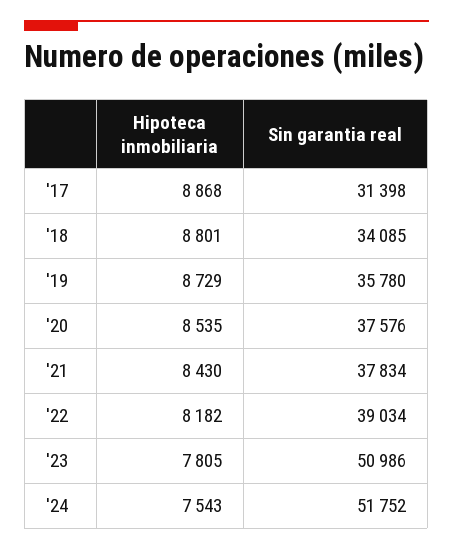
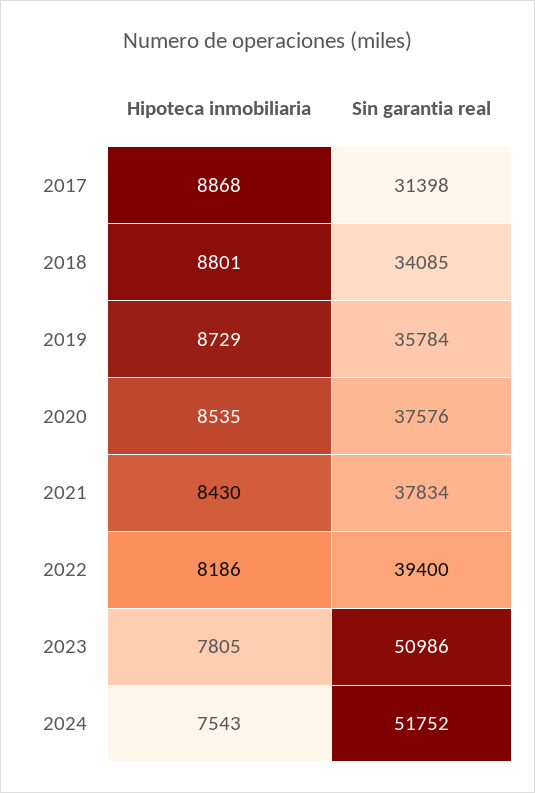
  {
    "Hipoteca inmobiliaria": {
      "'17": 8868,
      "'18": 8801,
      "'19": 8729,
      "'20": 8535,
      "'21": 8430,
-     "'22": 8182,
+     "'22": 8186,
      "'23": 7805,
      "'24": 7543
    },
    "Sin garantia real": {
      "'17": 31398,
      "'18": 34085,
-     "'19": 35780,
+     "'19": 35784,
      "'20": 37576,
      "'21": 37834,
-     "'22": 39034,
+     "'22": 39400,
      "'23": 50986,
      "'24": 51752
    }
  }

